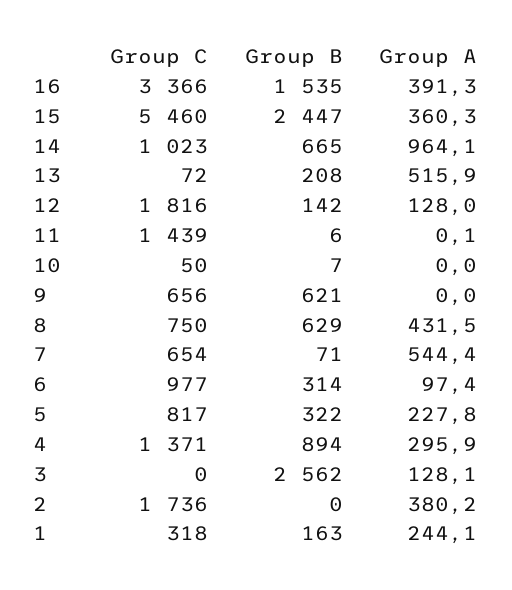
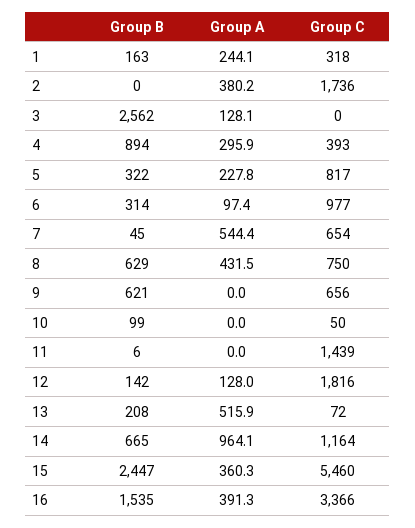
  {
    "Group C": {
      "16": 3366,
      "15": 5460,
-     "14": 1023,
+     "14": 1164,
      "13": 72,
      "12": 1816,
      "11": 1439,
      "10": 50,
      "9": 656,
      "8": 750,
      "7": 654,
      "6": 977,
      "5": 817,
-     "4": 1371,
+     "4": 393,
      "3": 0,
      "2": 1736,
      "1": 318
    },
    "Group B": {
      "16": 1535,
      "15": 2447,
      "14": 665,
      "13": 208,
      "12": 142,
      "11": 6,
-     "10": 7,
+     "10": 99,
      "9": 621,
      "8": 629,
-     "7": 71,
+     "7": 45,
      "6": 314,
      "5": 322,
      "4": 894,
      "3": 2562,
      "2": 0,
      "1": 163
    },
    "Group A": {
      "16": 391.3,
      "15": 360.3,
      "14": 964.1,
      "13": 515.9,
      "12": 128,
-     "11": 0.1,
+     "11": 0,
      "10": 0,
      "9": 0,
      "8": 431.5,
      "7": 544.4,
      "6": 97.4,
      "5": 227.8,
      "4": 295.9,
      "3": 128.1,
      "2": 380.2,
      "1": 244.1
    }
  }

